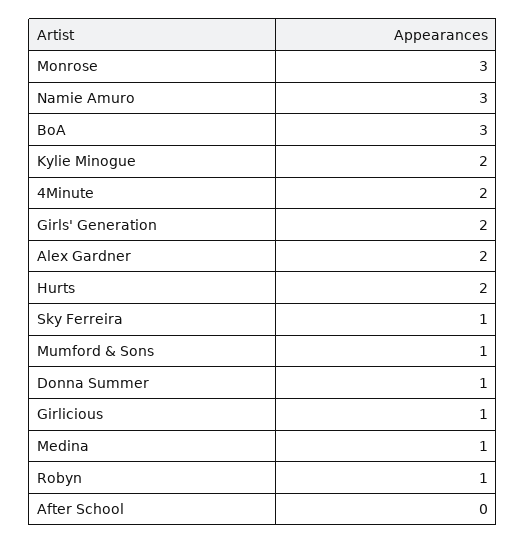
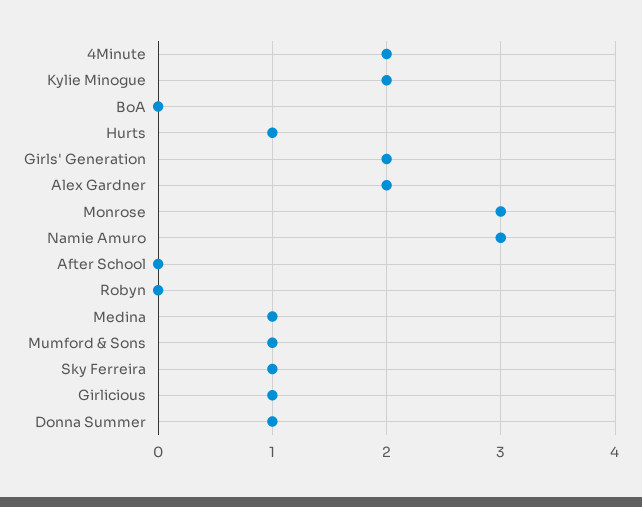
  {
    "Monrose": 3,
    "Namie Amuro": 3,
-   "BoA": 3,
+   "BoA": 0,
    "Kylie Minogue": 2,
    "4Minute": 2,
    "Girls' Generation": 2,
    "Alex Gardner": 2,
-   "Hurts": 2,
+   "Hurts": 1,
    "Sky Ferreira": 1,
    "Mumford & Sons": 1,
    "Donna Summer": 1,
    "Girlicious": 1,
    "Medina": 1,
-   "Robyn": 1,
+   "Robyn": 0,
    "After School": 0
  }

